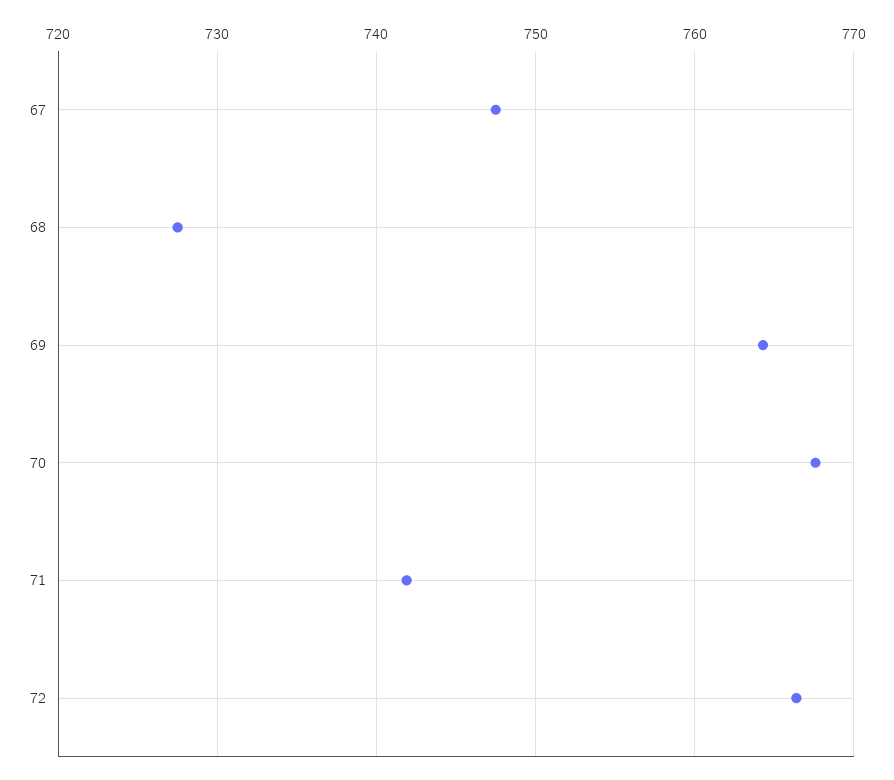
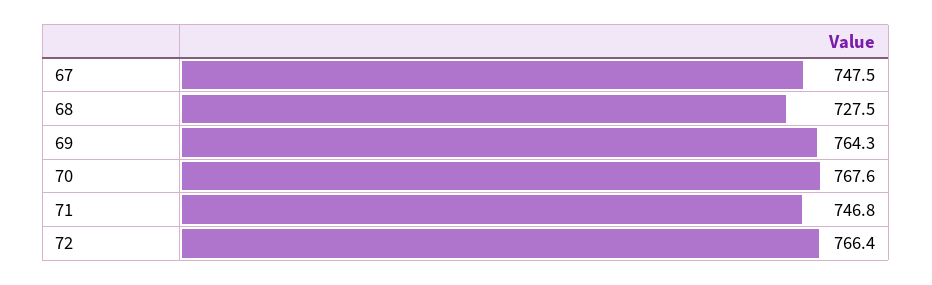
  {
    "67": 747.5,
    "68": 727.5,
    "69": 764.3,
    "70": 767.6,
-   "71": 742,
+   "71": 746.8,
    "72": 766.4
  }

